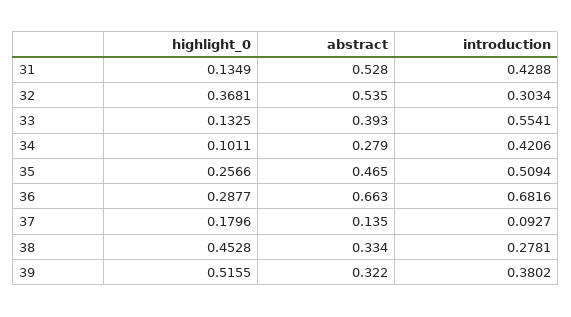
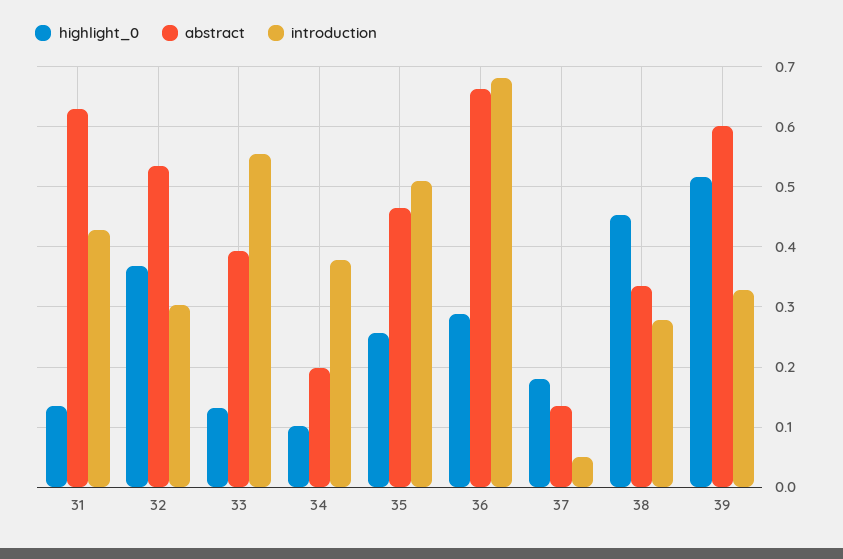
  {
    "highlight_0": {
      "31": 0.1349,
      "32": 0.3681,
      "33": 0.1325,
      "34": 0.1011,
      "35": 0.2566,
      "36": 0.2877,
      "37": 0.1796,
      "38": 0.4528,
      "39": 0.5155
    },
    "abstract": {
-     "31": 0.528,
+     "31": 0.63,
      "32": 0.535,
      "33": 0.393,
-     "34": 0.279,
+     "34": 0.2,
      "35": 0.465,
      "36": 0.663,
      "37": 0.135,
      "38": 0.334,
-     "39": 0.322
+     "39": 0.6
    },
    "introduction": {
      "31": 0.4288,
      "32": 0.3034,
      "33": 0.5541,
-     "34": 0.4206,
+     "34": 0.38,
      "35": 0.5094,
      "36": 0.6816,
-     "37": 0.0927,
+     "37": 0.05,
      "38": 0.2781,
-     "39": 0.3802
+     "39": 0.33
    }
  }

